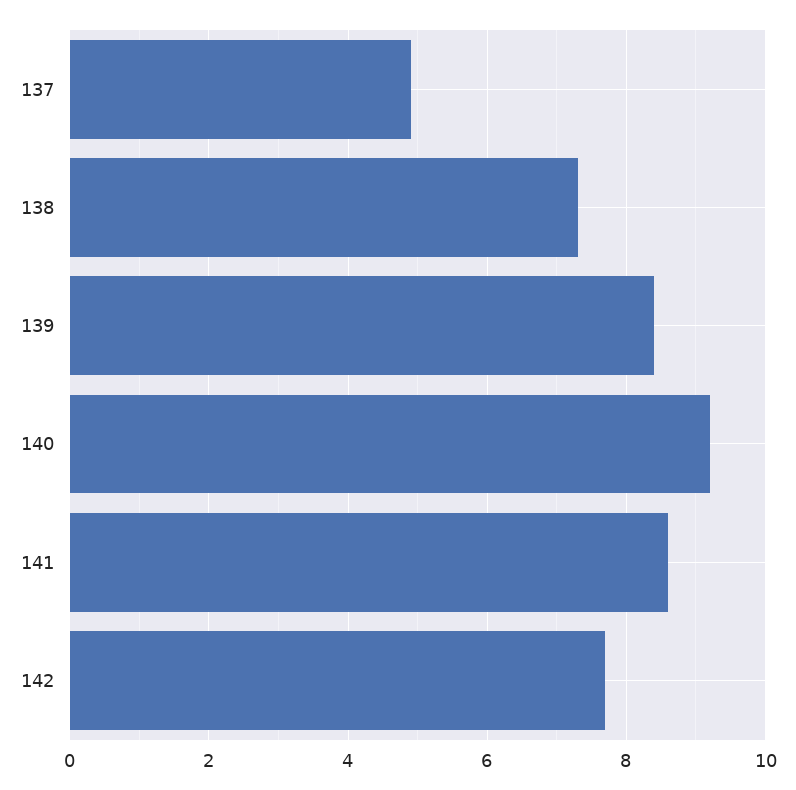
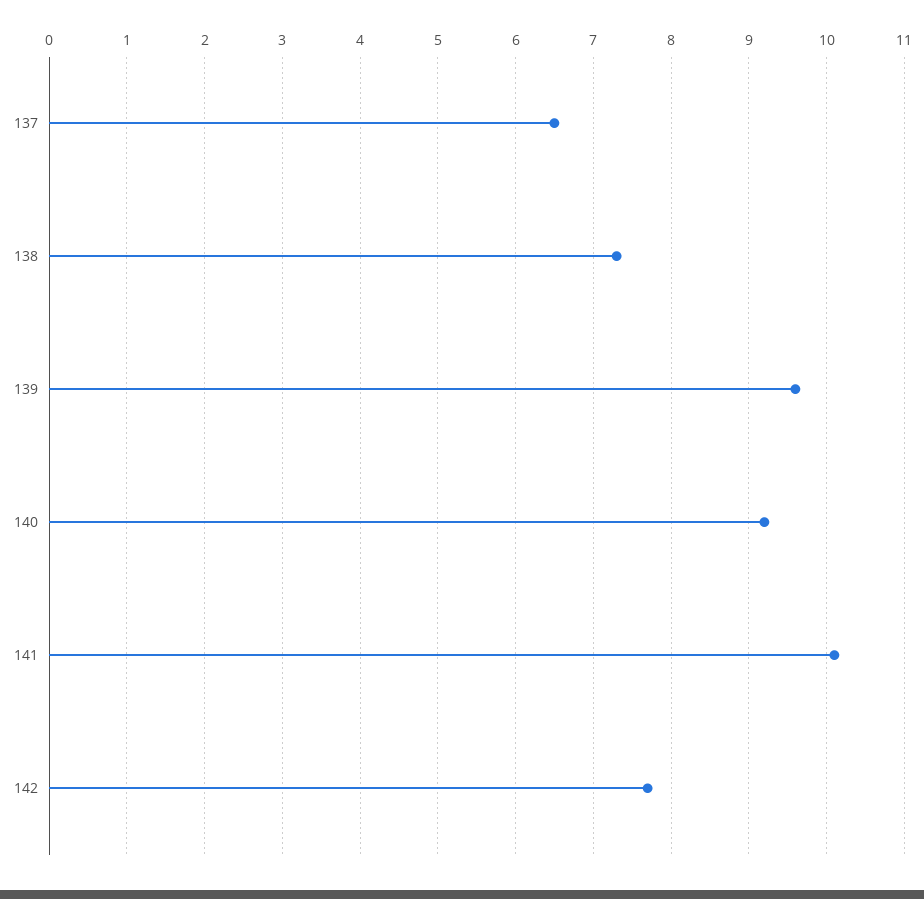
  {
-   "137": 5,
+   "137": 6.5,
    "138": 7.3,
-   "139": 8.5,
+   "139": 9.6,
    "140": 9.2,
-   "141": 8.5,
+   "141": 10.1,
    "142": 7.7
  }

